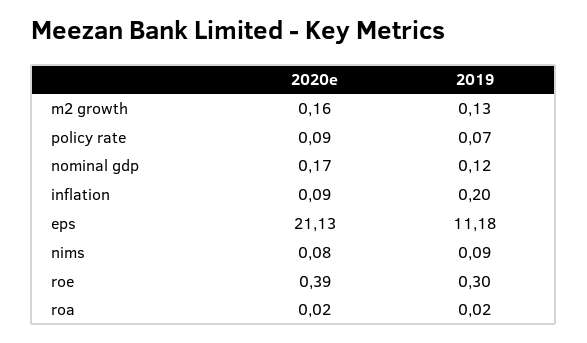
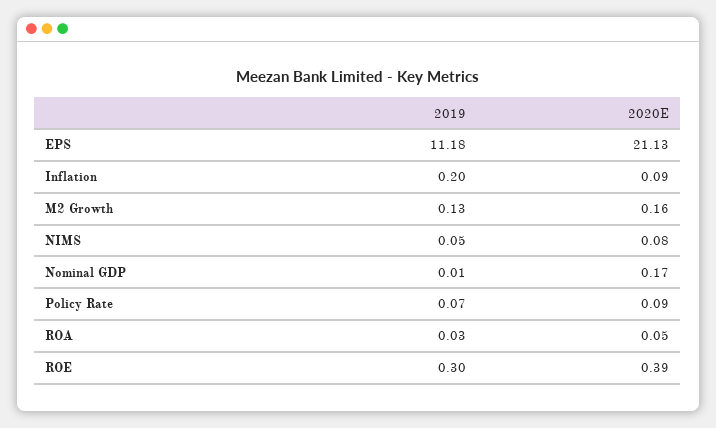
  {
    "2020e": {
      "m2 growth": 0.16,
      "policy rate": 0.09,
      "nominal gdp": 0.17,
      "inflation": 0.09,
      "eps": 21.13,
      "nims": 0.08,
      "roe": 0.39,
-     "roa": 0.02
+     "roa": 0.05
    },
    "2019": {
      "m2 growth": 0.13,
      "policy rate": 0.07,
-     "nominal gdp": 0.12,
+     "nominal gdp": 0.01,
      "inflation": 0.2,
      "eps": 11.18,
-     "nims": 0.09,
+     "nims": 0.05,
      "roe": 0.3,
-     "roa": 0.02
+     "roa": 0.03
    }
  }

